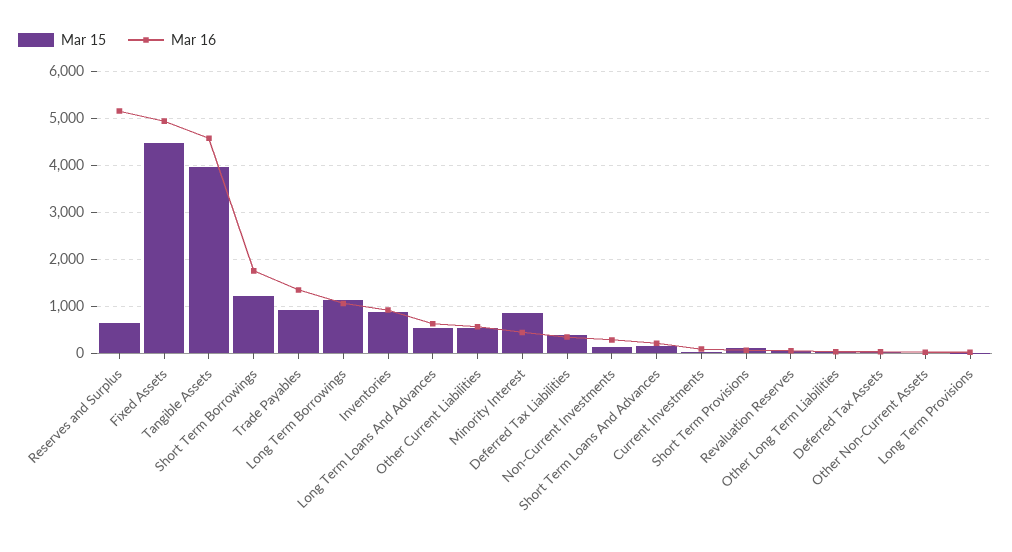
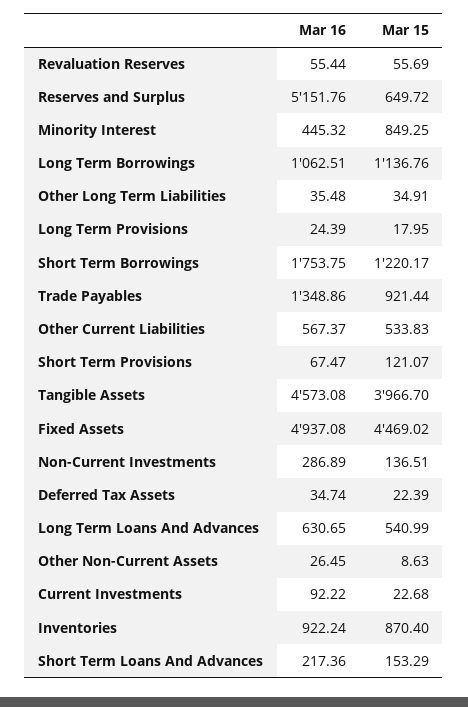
  {
    "Mar 15": {
      "Reserves and Surplus": 649.72,
      "Fixed Assets": 4469.02,
      "Tangible Assets": 3966.7,
      "Short Term Borrowings": 1220.17,
      "Trade Payables": 921.44,
      "Long Term Borrowings": 1136.76,
      "Inventories": 870.4,
      "Long Term Loans And Advances": 540.99,
      "Other Current Liabilities": 533.83,
      "Minority Interest": 849.25,
-     "Deferred Tax Liabilities": 400,
      "Non-Current Investments": 136.51,
      "Short Term Loans And Advances": 153.29,
      "Current Investments": 22.68,
      "Short Term Provisions": 121.07,
      "Revaluation Reserves": 55.69,
      "Other Long Term Liabilities": 34.91,
      "Deferred Tax Assets": 22.39,
      "Other Non-Current Assets": 8.63,
      "Long Term Provisions": 17.95
    },
    "Mar 16": {
      "Reserves and Surplus": 5151.76,
      "Fixed Assets": 4937.08,
      "Tangible Assets": 4573.08,
      "Short Term Borrowings": 1753.75,
      "Trade Payables": 1348.86,
      "Long Term Borrowings": 1062.51,
      "Inventories": 922.24,
      "Long Term Loans And Advances": 630.65,
      "Other Current Liabilities": 567.37,
      "Minority Interest": 445.32,
-     "Deferred Tax Liabilities": 400,
      "Non-Current Investments": 286.89,
      "Short Term Loans And Advances": 217.36,
      "Current Investments": 92.22,
      "Short Term Provisions": 67.47,
      "Revaluation Reserves": 55.44,
      "Other Long Term Liabilities": 35.48,
      "Deferred Tax Assets": 34.74,
      "Other Non-Current Assets": 26.45,
      "Long Term Provisions": 24.39
    }
  }

